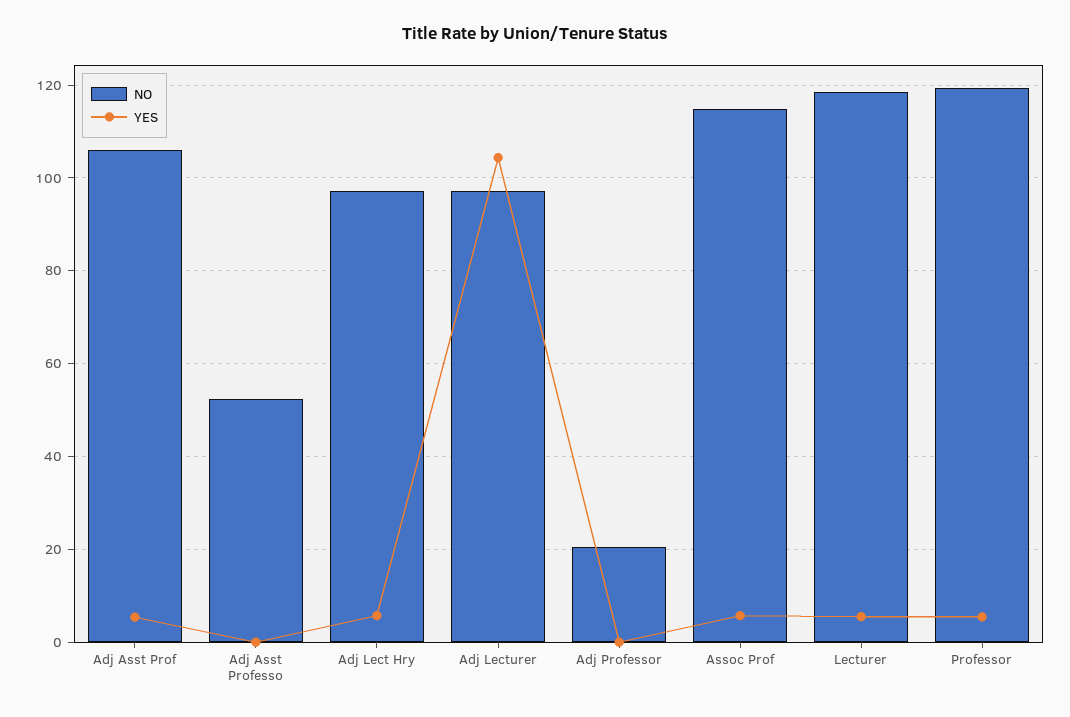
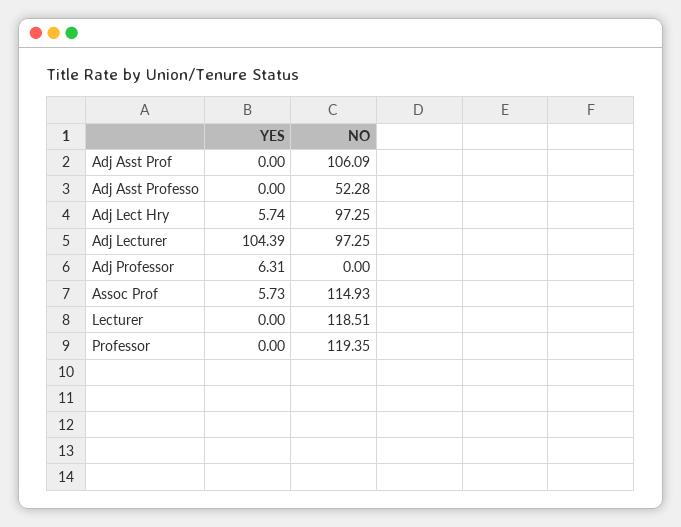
  {
    "NO": {
      "Adj Asst Prof": 106.09,
      "Adj Asst Professo": 52.28,
      "Adj Lect Hry": 97.25,
      "Adj Lecturer": 97.25,
-     "Adj Professor": 20,
+     "Adj Professor": 0,
      "Assoc Prof": 114.93,
      "Lecturer": 118.51,
      "Professor": 119.35
    },
    "YES": {
-     "Adj Asst Prof": 6,
+     "Adj Asst Prof": 0,
      "Adj Asst Professo": 0,
      "Adj Lect Hry": 5.74,
      "Adj Lecturer": 104.39,
-     "Adj Professor": 0,
+     "Adj Professor": 6.31,
      "Assoc Prof": 5.73,
-     "Lecturer": 6,
+     "Lecturer": 0,
-     "Professor": 6
+     "Professor": 0
    }
  }

